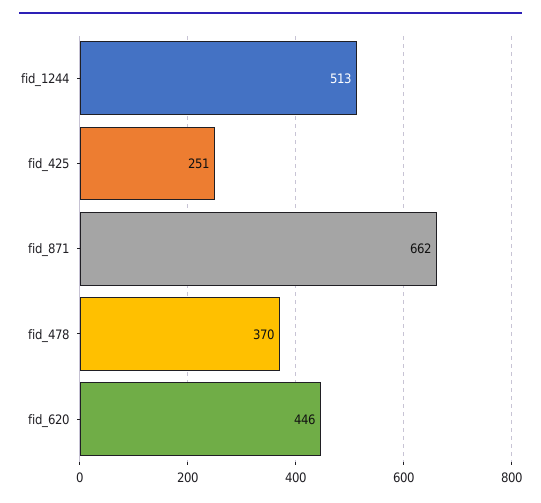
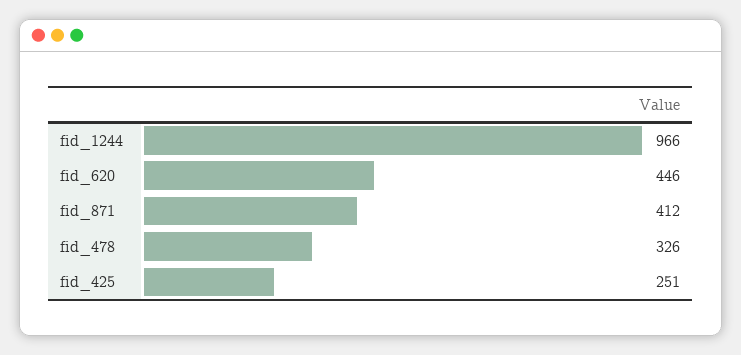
  {
-   "fid_1244": 513,
+   "fid_1244": 966,
    "fid_425": 251,
-   "fid_871": 662,
+   "fid_871": 412,
-   "fid_478": 370,
+   "fid_478": 326,
    "fid_620": 446
  }

